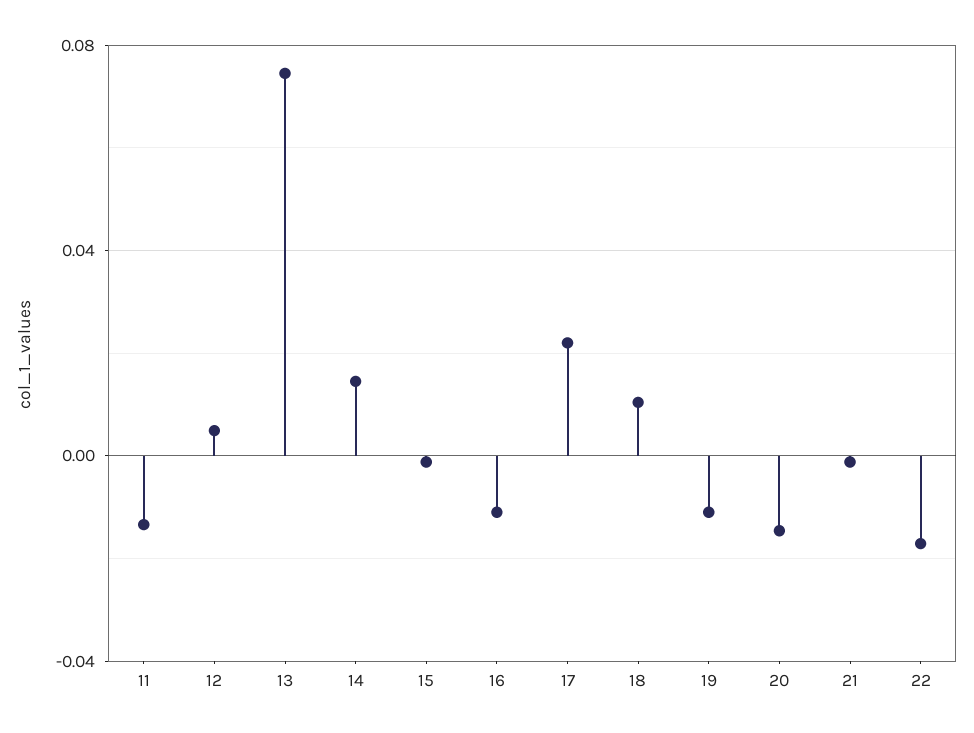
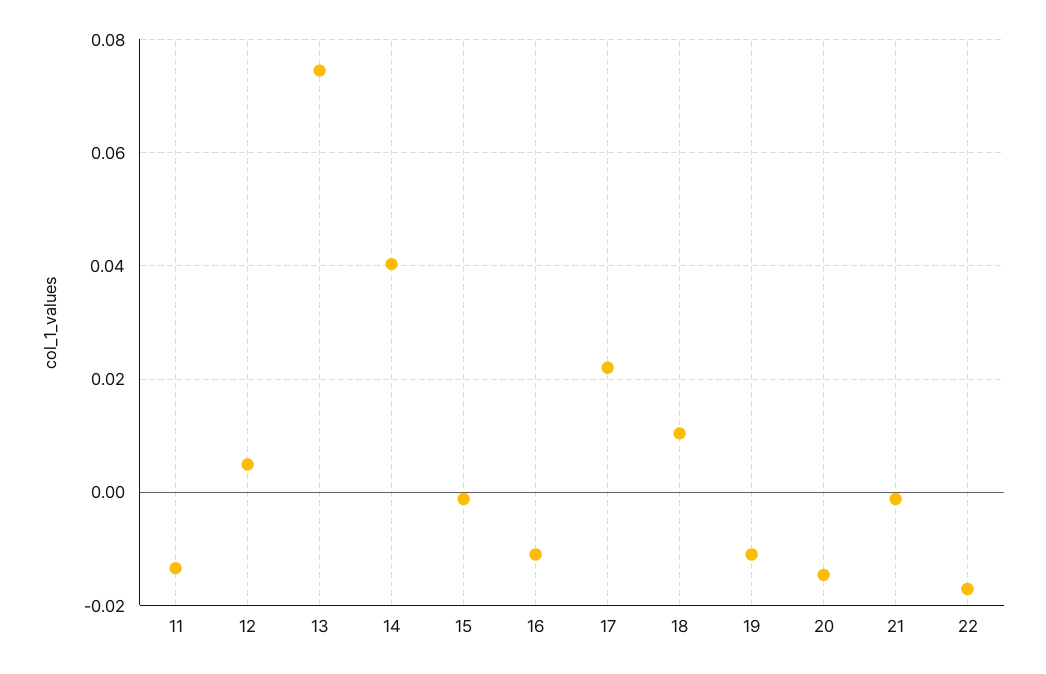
  {
    "11": -0.014,
    "12": 0.004,
    "13": 0.074,
-   "14": 0.015,
+   "14": 0.04,
    "15": -0.002,
    "16": -0.012,
    "17": 0.022,
    "18": 0.01,
    "19": -0.012,
    "20": -0.014,
    "21": -0.002,
    "22": -0.018
  }

